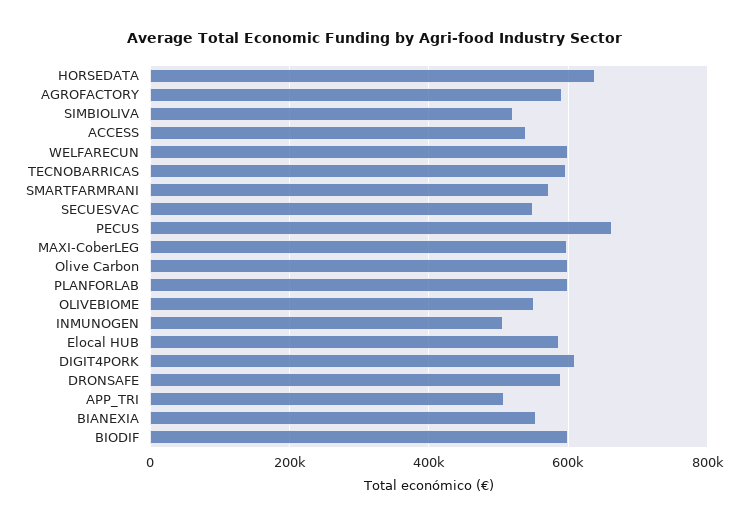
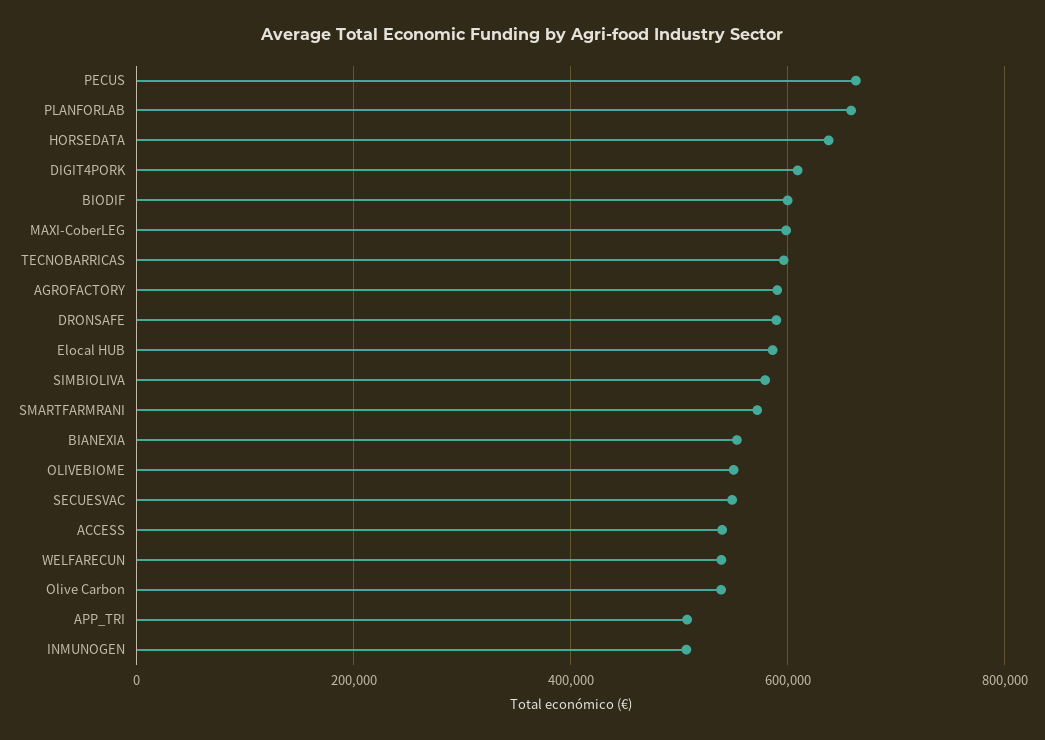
  {
    "HORSEDATA": 640000,
    "AGROFACTORY": 600000,
-   "SIMBIOLIVA": 520000,
+   "SIMBIOLIVA": 580000,
    "ACCESS": 540000,
-   "WELFARECUN": 600000,
+   "WELFARECUN": 540000,
    "TECNOBARRICAS": 600000,
    "SMARTFARMRANI": 580000,
    "SECUESVAC": 540000,
    "PECUS": 660000,
    "MAXI-CoberLEG": 600000,
-   "Olive Carbon": 600000,
+   "Olive Carbon": 540000,
-   "PLANFORLAB": 600000,
+   "PLANFORLAB": 660000,
    "OLIVEBIOME": 560000,
    "INMUNOGEN": 500000,
    "Elocal HUB": 580000,
    "DIGIT4PORK": 600000,
    "DRONSAFE": 580000,
    "APP_TRI": 500000,
    "BIANEXIA": 560000,
    "BIODIF": 600000
  }

